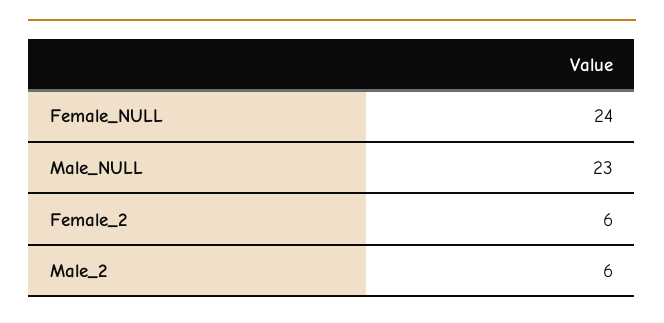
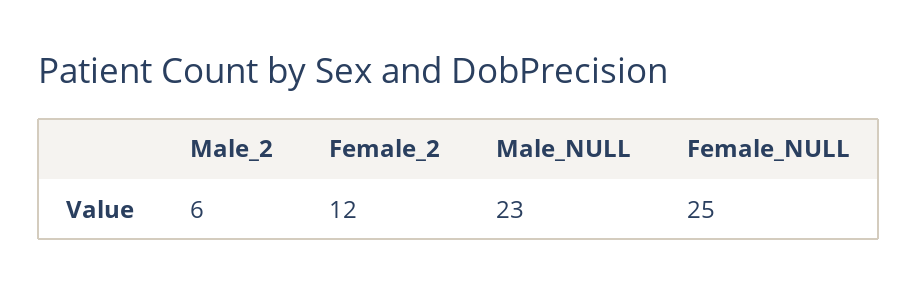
  {
-   "Female_NULL": 24,
+   "Female_NULL": 25,
    "Male_NULL": 23,
-   "Female_2": 6,
+   "Female_2": 12,
    "Male_2": 6
  }

